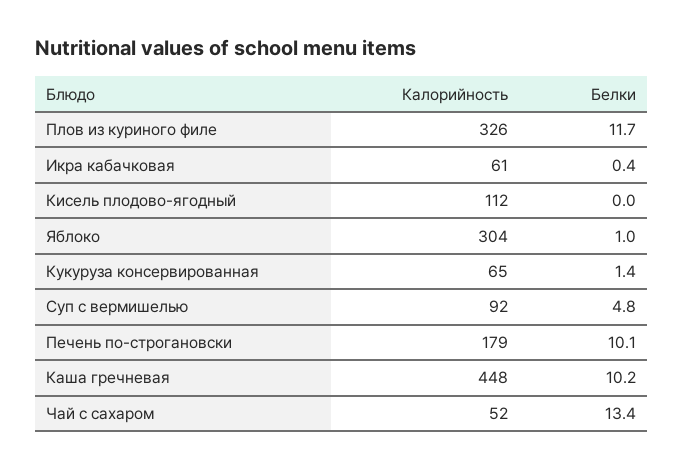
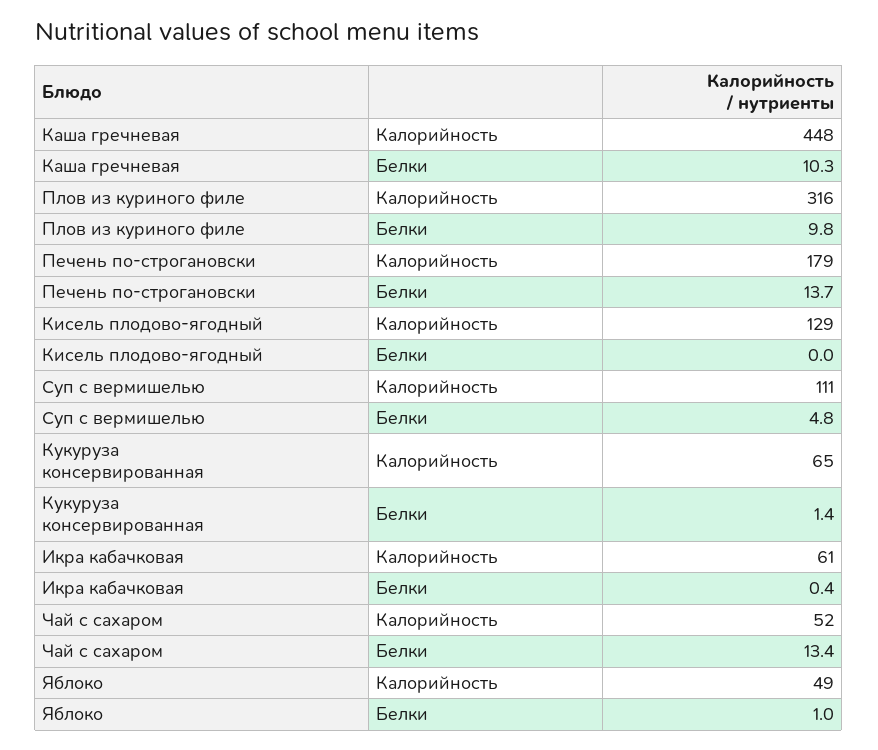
  {
    "Калорийность": {
-     "Плов из куриного филе": 326,
+     "Плов из куриного филе": 316,
      "Икра кабачковая": 61,
-     "Кисель плодово-ягодный": 112,
+     "Кисель плодово-ягодный": 129,
-     "Яблоко": 304,
+     "Яблоко": 49,
      "Кукуруза консервированная": 65,
-     "Суп с вермишелью": 92,
+     "Суп с вермишелью": 111,
      "Печень по-строгановски": 179,
      "Каша гречневая": 448,
      "Чай с сахаром": 52
    },
    "Белки": {
-     "Плов из куриного филе": 11.7,
+     "Плов из куриного филе": 9.8,
      "Икра кабачковая": 0.4,
      "Кисель плодово-ягодный": 0,
      "Яблоко": 1,
      "Кукуруза консервированная": 1.4,
      "Суп с вермишелью": 4.8,
-     "Печень по-строгановски": 10.1,
+     "Печень по-строгановски": 13.7,
-     "Каша гречневая": 10.2,
+     "Каша гречневая": 10.3,
      "Чай с сахаром": 13.4
    }
  }

